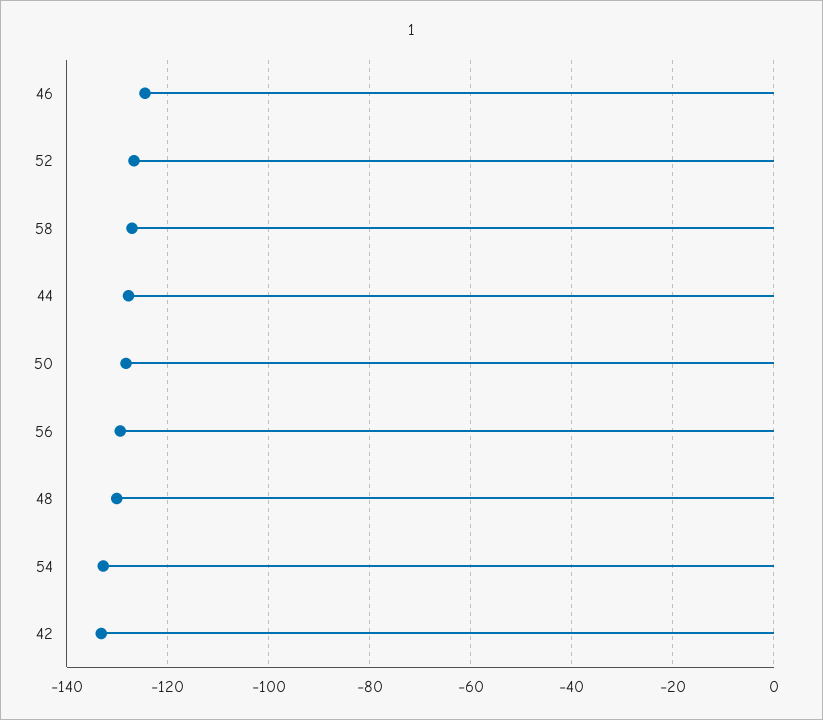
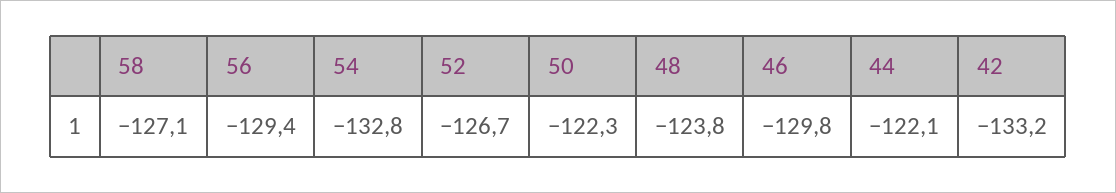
  {
-   "46": -124,
+   "46": -129.8,
    "52": -126.7,
    "58": -127.1,
-   "44": -128,
+   "44": -122.1,
-   "50": -128,
+   "50": -122.3,
    "56": -129.4,
-   "48": -130,
+   "48": -123.8,
    "54": -132.8,
    "42": -133.2
  }

